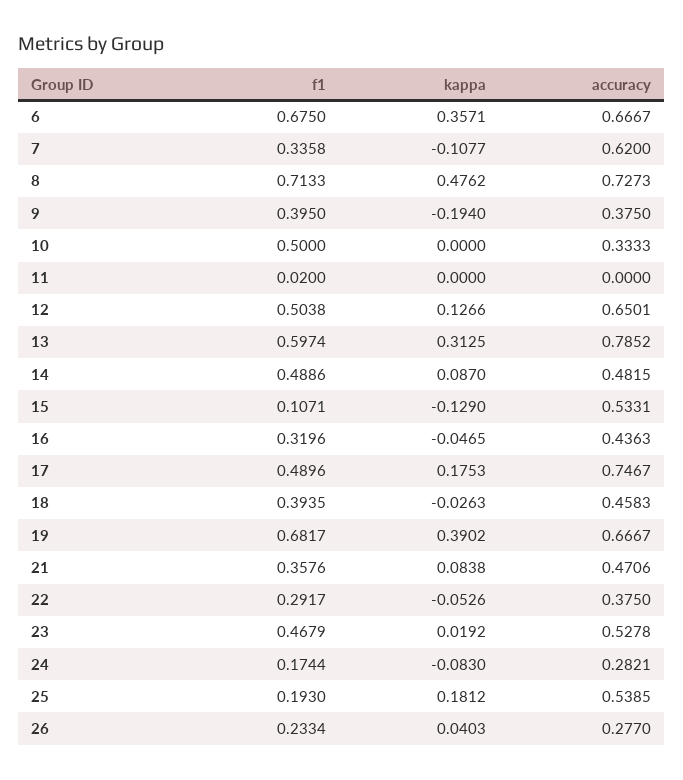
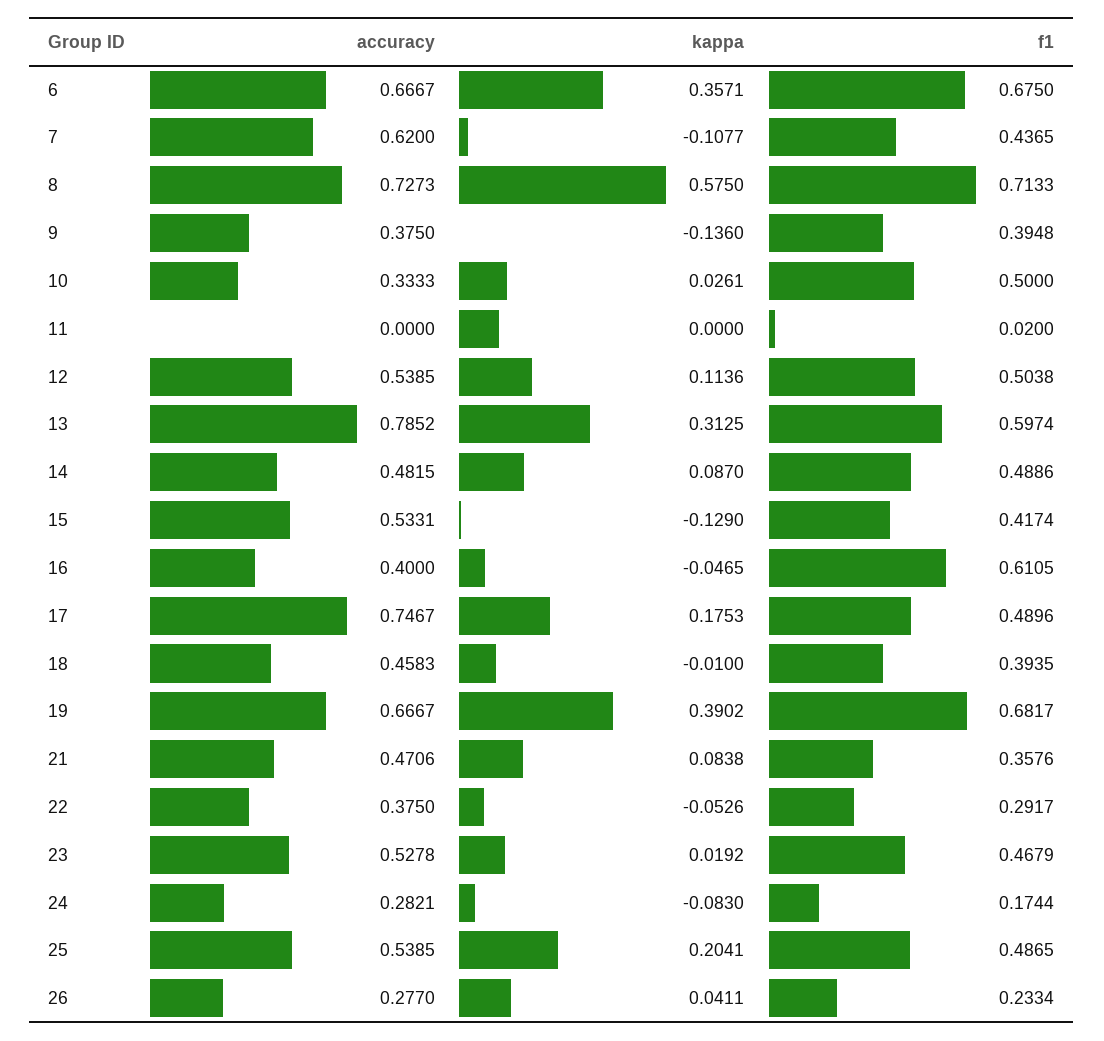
  {
    "f1": {
      "6": 0.675,
-     "7": 0.3358,
+     "7": 0.4365,
      "8": 0.7133,
-     "9": 0.395,
+     "9": 0.3948,
      "10": 0.5,
      "11": 0.02,
      "12": 0.5038,
      "13": 0.5974,
      "14": 0.4886,
-     "15": 0.1071,
+     "15": 0.4174,
-     "16": 0.3196,
+     "16": 0.6105,
      "17": 0.4896,
      "18": 0.3935,
      "19": 0.6817,
      "21": 0.3576,
      "22": 0.2917,
      "23": 0.4679,
      "24": 0.1744,
-     "25": 0.193,
+     "25": 0.4865,
      "26": 0.2334
    },
    "kappa": {
      "6": 0.3571,
      "7": -0.1077,
-     "8": 0.4762,
+     "8": 0.575,
-     "9": -0.194,
+     "9": -0.136,
-     "10": 0,
+     "10": 0.0261,
      "11": 0,
-     "12": 0.1266,
+     "12": 0.1136,
      "13": 0.3125,
      "14": 0.087,
      "15": -0.129,
      "16": -0.0465,
      "17": 0.1753,
-     "18": -0.0263,
+     "18": -0.01,
      "19": 0.3902,
      "21": 0.0838,
      "22": -0.0526,
      "23": 0.0192,
      "24": -0.083,
-     "25": 0.1812,
+     "25": 0.2041,
-     "26": 0.0403
+     "26": 0.0411
    },
    "accuracy": {
      "6": 0.6667,
      "7": 0.62,
      "8": 0.7273,
      "9": 0.375,
      "10": 0.3333,
      "11": 0,
-     "12": 0.6501,
+     "12": 0.5385,
      "13": 0.7852,
      "14": 0.4815,
      "15": 0.5331,
-     "16": 0.4363,
+     "16": 0.4,
      "17": 0.7467,
      "18": 0.4583,
      "19": 0.6667,
      "21": 0.4706,
      "22": 0.375,
      "23": 0.5278,
      "24": 0.2821,
      "25": 0.5385,
      "26": 0.277
    }
  }

